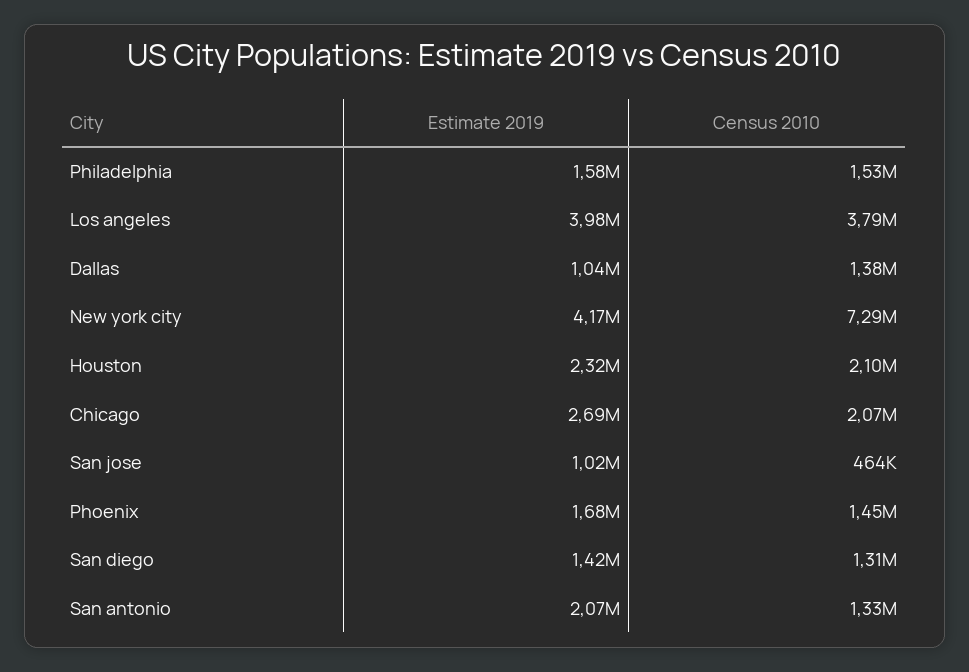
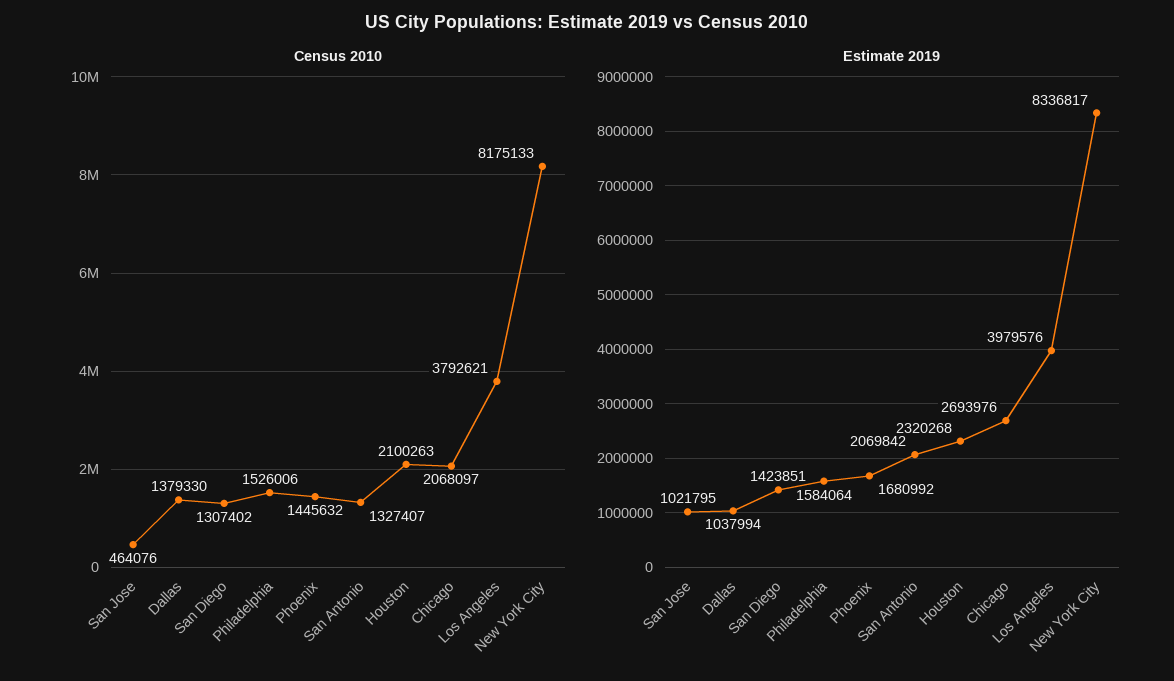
  {
    "Estimate 2019": {
      "Philadelphia": 1584064,
      "Los angeles": 3979576,
      "Dallas": 1037994,
-     "New york city": 4170000,
+     "New york city": 8336817,
      "Houston": 2320268,
      "Chicago": 2693976,
      "San jose": 1021795,
      "Phoenix": 1680992,
      "San diego": 1423851,
      "San antonio": 2069842
    },
    "Census 2010": {
      "Philadelphia": 1526006,
      "Los angeles": 3792621,
      "Dallas": 1379330,
-     "New york city": 7290000,
+     "New york city": 8175133,
      "Houston": 2100263,
      "Chicago": 2068097,
      "San jose": 464076,
      "Phoenix": 1445632,
      "San diego": 1307402,
      "San antonio": 1327407
    }
  }

